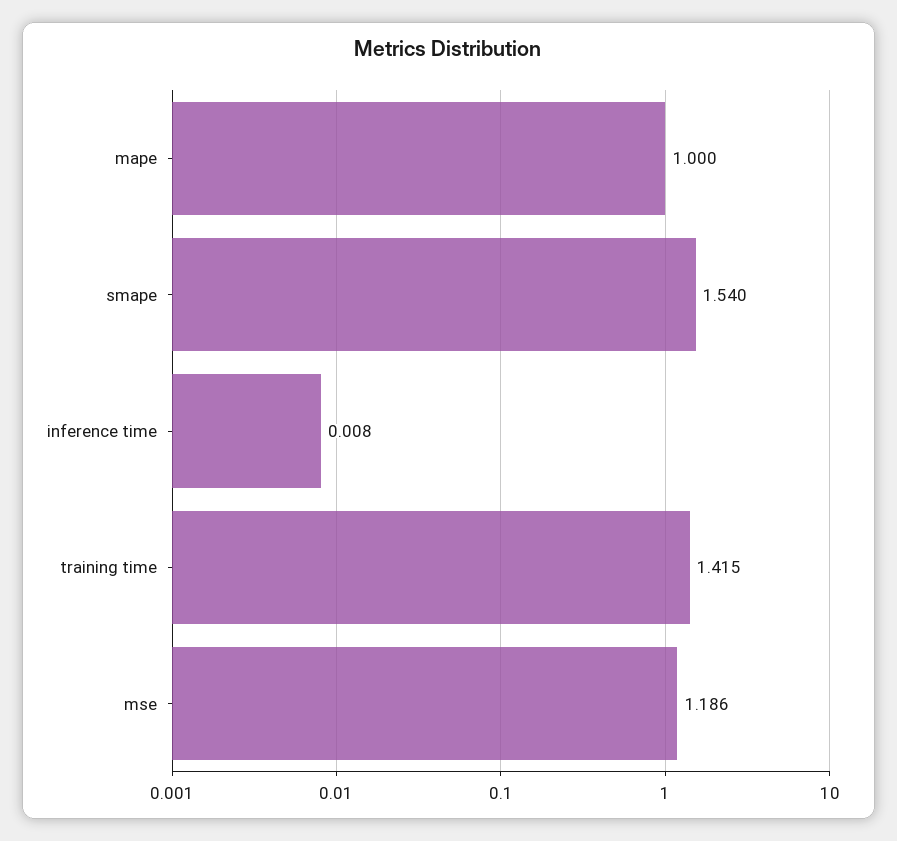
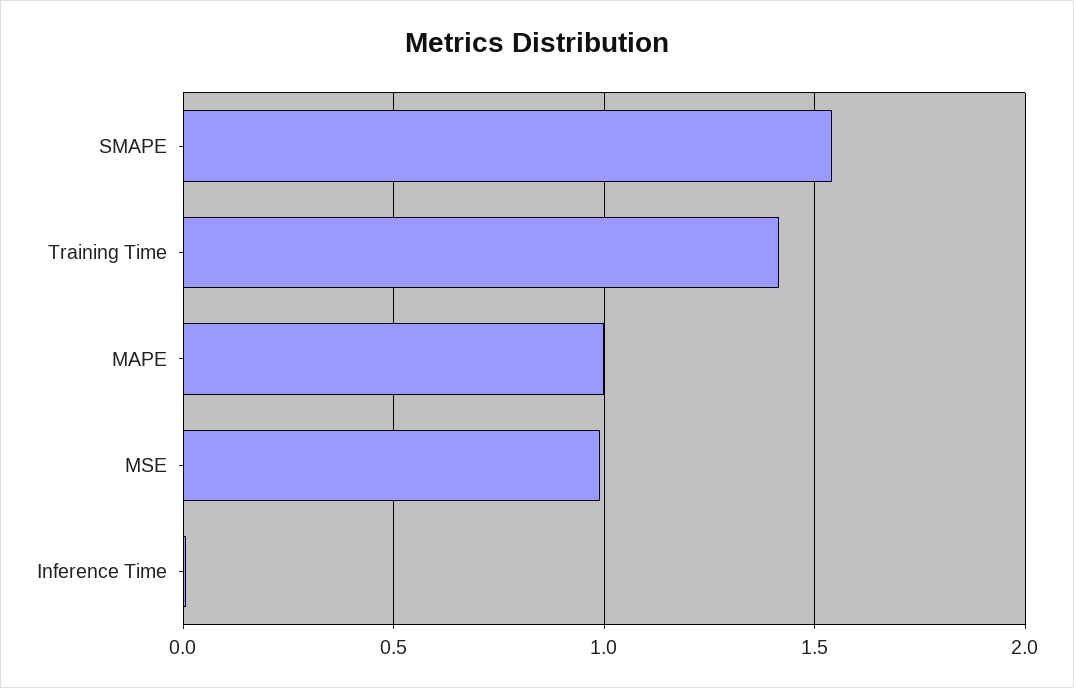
  {
    "mape": 1,
    "smape": 1.54,
    "inference time": 0.008,
    "training time": 1.415,
-   "mse": 1.186
+   "mse": 1
  }

